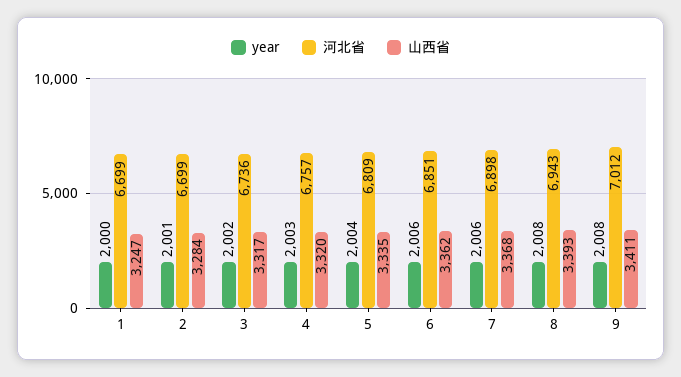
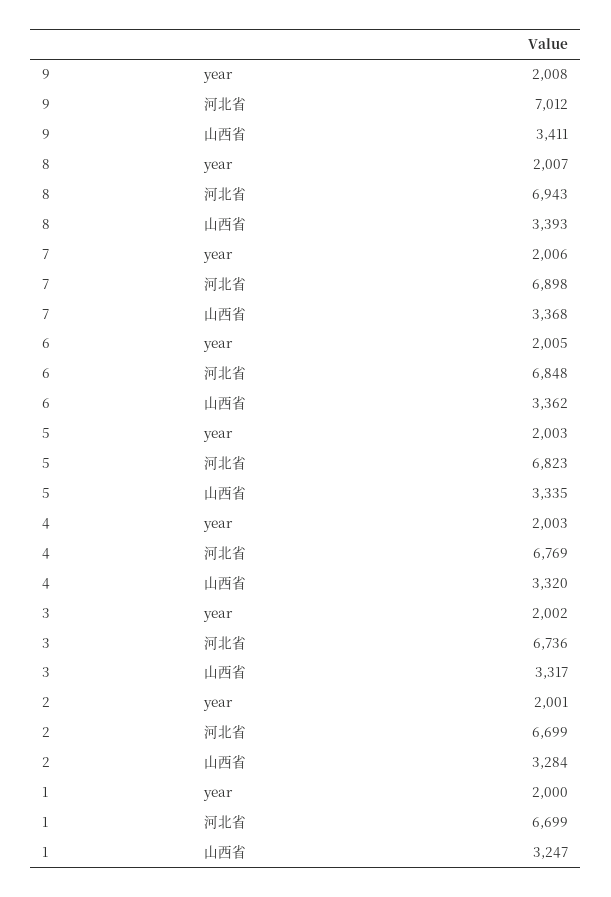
  {
    "year": {
      "1": 2000,
      "2": 2001,
      "3": 2002,
      "4": 2003,
-     "5": 2004,
+     "5": 2003,
-     "6": 2006,
+     "6": 2005,
      "7": 2006,
-     "8": 2008,
+     "8": 2007,
      "9": 2008
    },
    "河北省": {
      "1": 6699,
      "2": 6699,
      "3": 6736,
-     "4": 6757,
+     "4": 6769,
-     "5": 6809,
+     "5": 6823,
-     "6": 6851,
+     "6": 6848,
      "7": 6898,
      "8": 6943,
      "9": 7012
    },
    "山西省": {
      "1": 3247,
      "2": 3284,
      "3": 3317,
      "4": 3320,
      "5": 3335,
      "6": 3362,
      "7": 3368,
      "8": 3393,
      "9": 3411
    }
  }

